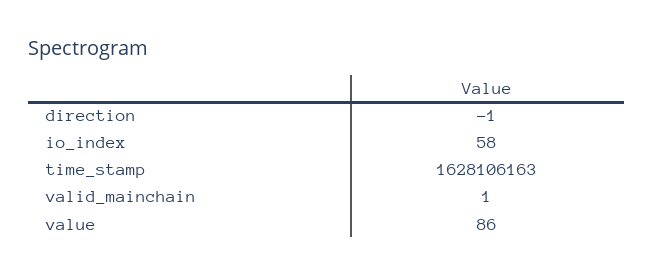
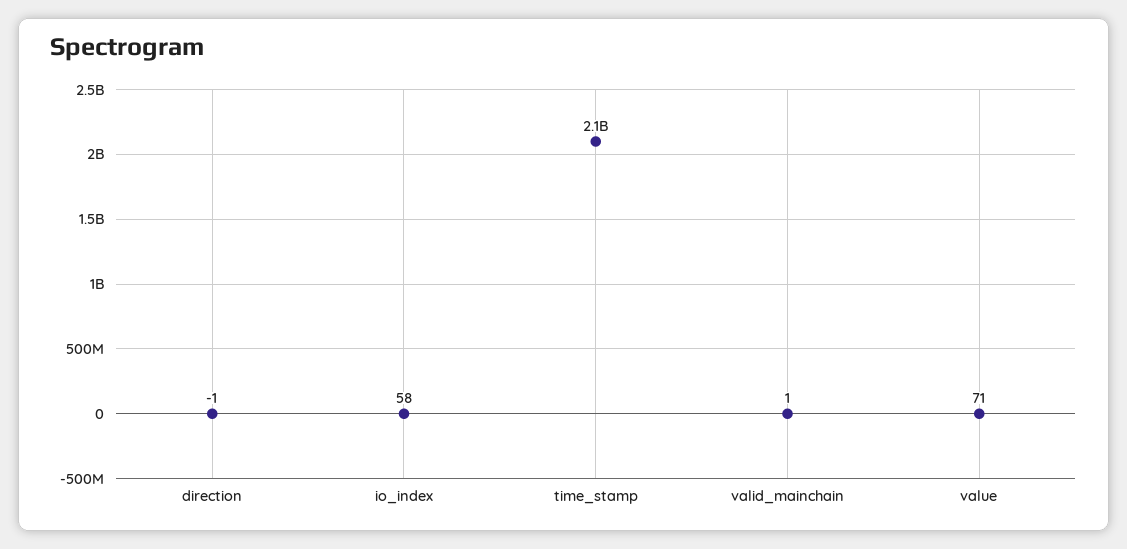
  {
    "direction": -1,
    "io_index": 58,
-   "time_stamp": 1628106163,
+   "time_stamp": 2100000000,
    "valid_mainchain": 1,
-   "value": 86
+   "value": 71
  }

